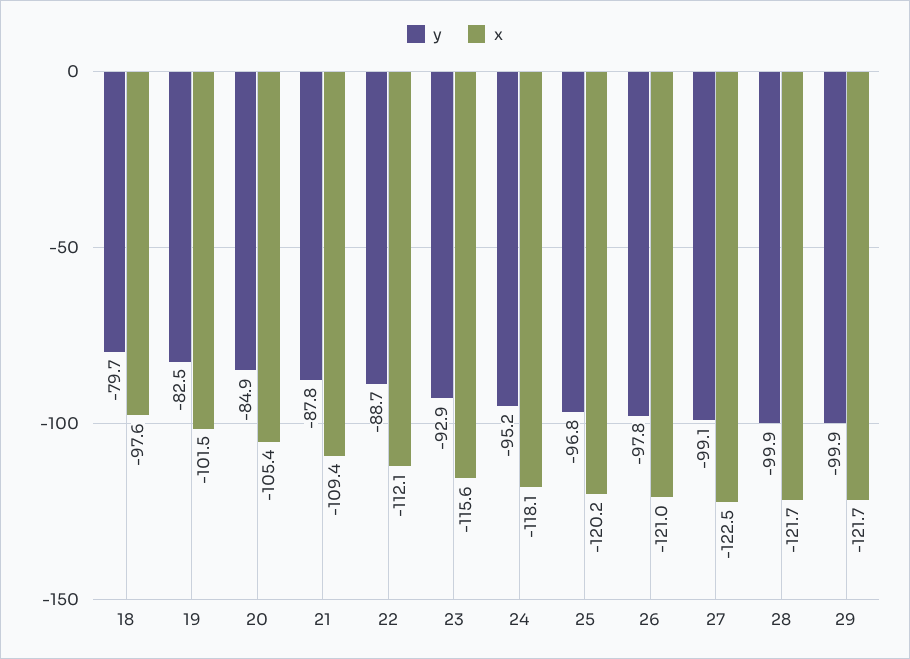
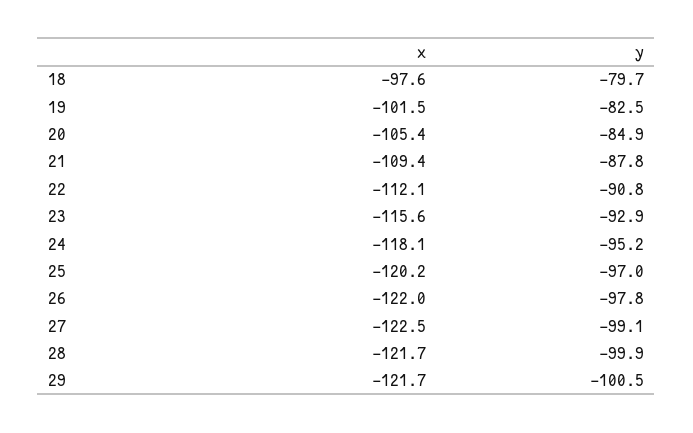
  {
    "y": {
      "18": -79.7,
      "19": -82.5,
      "20": -84.9,
      "21": -87.8,
-     "22": -88.7,
+     "22": -90.8,
      "23": -92.9,
      "24": -95.2,
-     "25": -96.8,
+     "25": -97,
      "26": -97.8,
      "27": -99.1,
      "28": -99.9,
-     "29": -99.9
+     "29": -100.5
    },
    "x": {
      "18": -97.6,
      "19": -101.5,
      "20": -105.4,
      "21": -109.4,
      "22": -112.1,
      "23": -115.6,
      "24": -118.1,
      "25": -120.2,
-     "26": -121,
+     "26": -122,
      "27": -122.5,
      "28": -121.7,
      "29": -121.7
    }
  }

